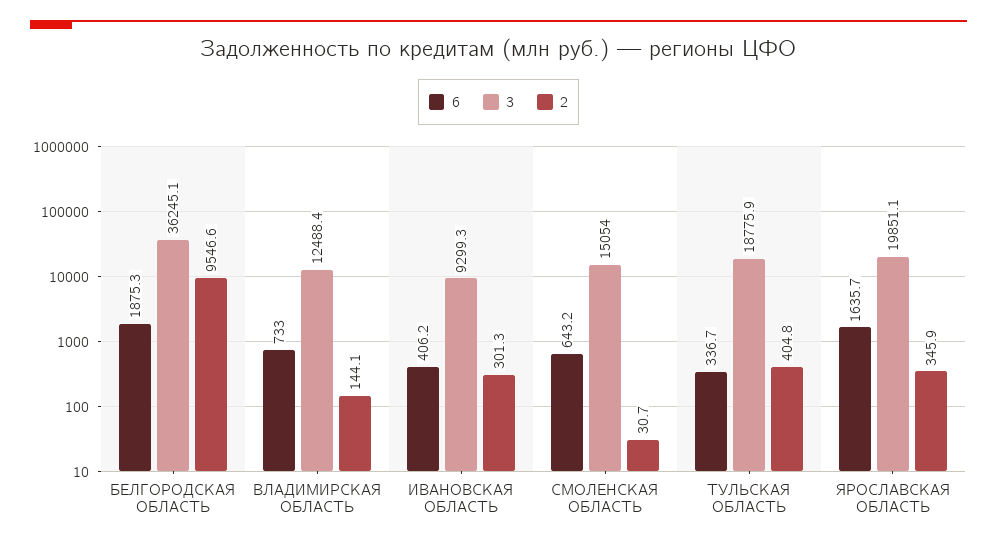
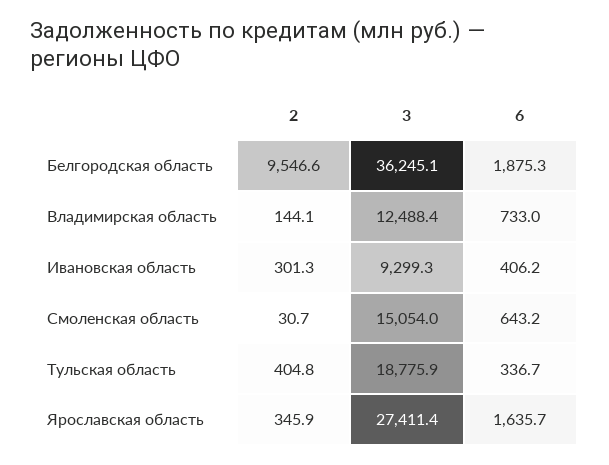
  {
    "6": {
      "БЕЛГОРОДСКАЯ ОБЛАСТЬ": 1875.3,
      "ВЛАДИМИРСКАЯ ОБЛАСТЬ": 733,
      "ИВАНОВСКАЯ ОБЛАСТЬ": 406.2,
      "СМОЛЕНСКАЯ ОБЛАСТЬ": 643.2,
      "ТУЛЬСКАЯ ОБЛАСТЬ": 336.7,
      "ЯРОСЛАВСКАЯ ОБЛАСТЬ": 1635.7
    },
    "3": {
      "БЕЛГОРОДСКАЯ ОБЛАСТЬ": 36245.1,
      "ВЛАДИМИРСКАЯ ОБЛАСТЬ": 12488.4,
      "ИВАНОВСКАЯ ОБЛАСТЬ": 9299.3,
      "СМОЛЕНСКАЯ ОБЛАСТЬ": 15054,
      "ТУЛЬСКАЯ ОБЛАСТЬ": 18775.9,
-     "ЯРОСЛАВСКАЯ ОБЛАСТЬ": 19851.1
+     "ЯРОСЛАВСКАЯ ОБЛАСТЬ": 27411.4
    },
    "2": {
      "БЕЛГОРОДСКАЯ ОБЛАСТЬ": 9546.6,
      "ВЛАДИМИРСКАЯ ОБЛАСТЬ": 144.1,
      "ИВАНОВСКАЯ ОБЛАСТЬ": 301.3,
      "СМОЛЕНСКАЯ ОБЛАСТЬ": 30.7,
      "ТУЛЬСКАЯ ОБЛАСТЬ": 404.8,
      "ЯРОСЛАВСКАЯ ОБЛАСТЬ": 345.9
    }
  }

